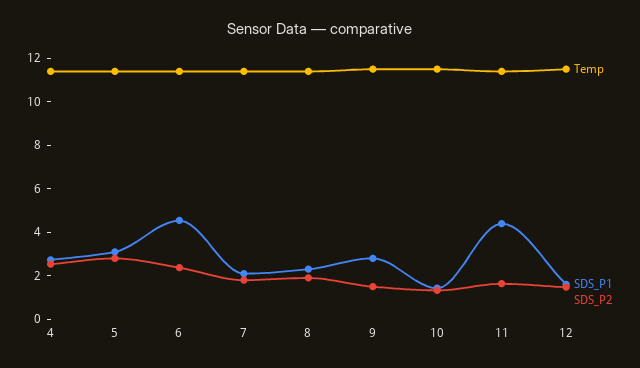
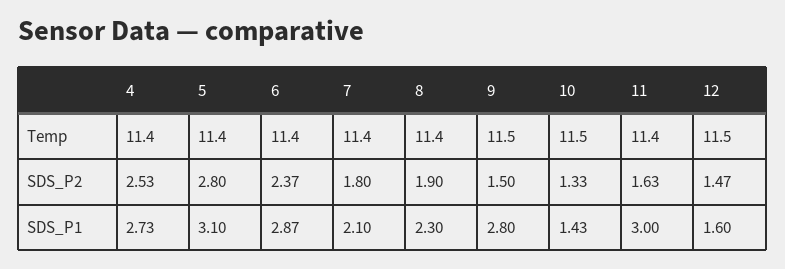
  {
    "Temp": {
      "4": 11.4,
      "5": 11.4,
      "6": 11.4,
      "7": 11.4,
      "8": 11.4,
      "9": 11.5,
      "10": 11.5,
      "11": 11.4,
      "12": 11.5
    },
    "SDS_P1": {
      "4": 2.73,
      "5": 3.1,
-     "6": 4.5,
+     "6": 2.87,
      "7": 2.1,
      "8": 2.3,
      "9": 2.8,
      "10": 1.43,
-     "11": 4.5,
+     "11": 3,
      "12": 1.6
    },
    "SDS_P2": {
      "4": 2.53,
      "5": 2.8,
      "6": 2.37,
      "7": 1.8,
      "8": 1.9,
      "9": 1.5,
      "10": 1.33,
      "11": 1.63,
      "12": 1.47
    }
  }

